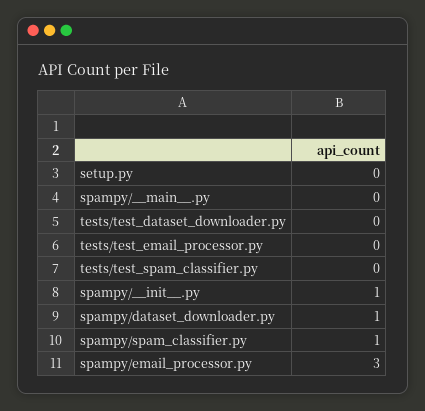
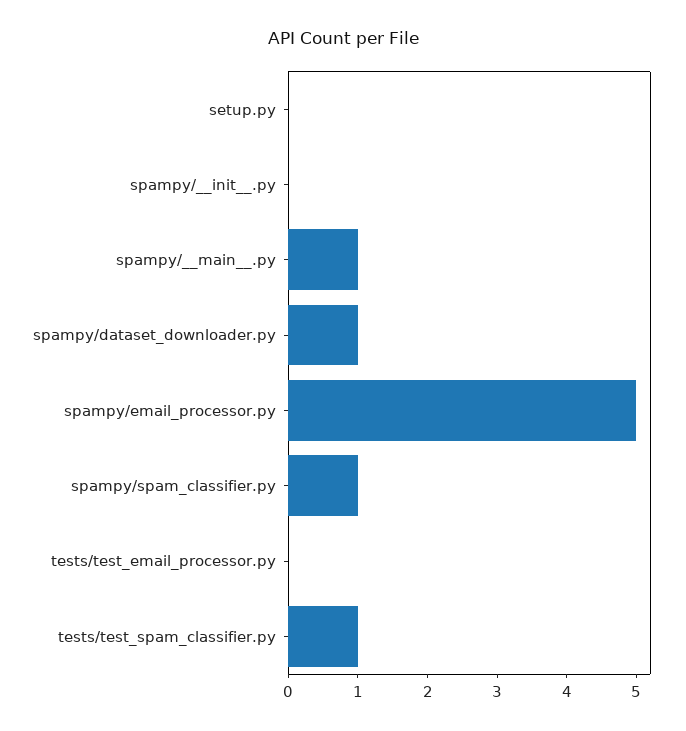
  {
    "setup.py": 0,
-   "spampy/__main__.py": 0,
+   "spampy/__main__.py": 1,
-   "tests/test_dataset_downloader.py": 0,
    "tests/test_email_processor.py": 0,
-   "tests/test_spam_classifier.py": 0,
+   "tests/test_spam_classifier.py": 1,
-   "spampy/__init__.py": 1,
+   "spampy/__init__.py": 0,
    "spampy/dataset_downloader.py": 1,
    "spampy/spam_classifier.py": 1,
-   "spampy/email_processor.py": 3
+   "spampy/email_processor.py": 5
  }

